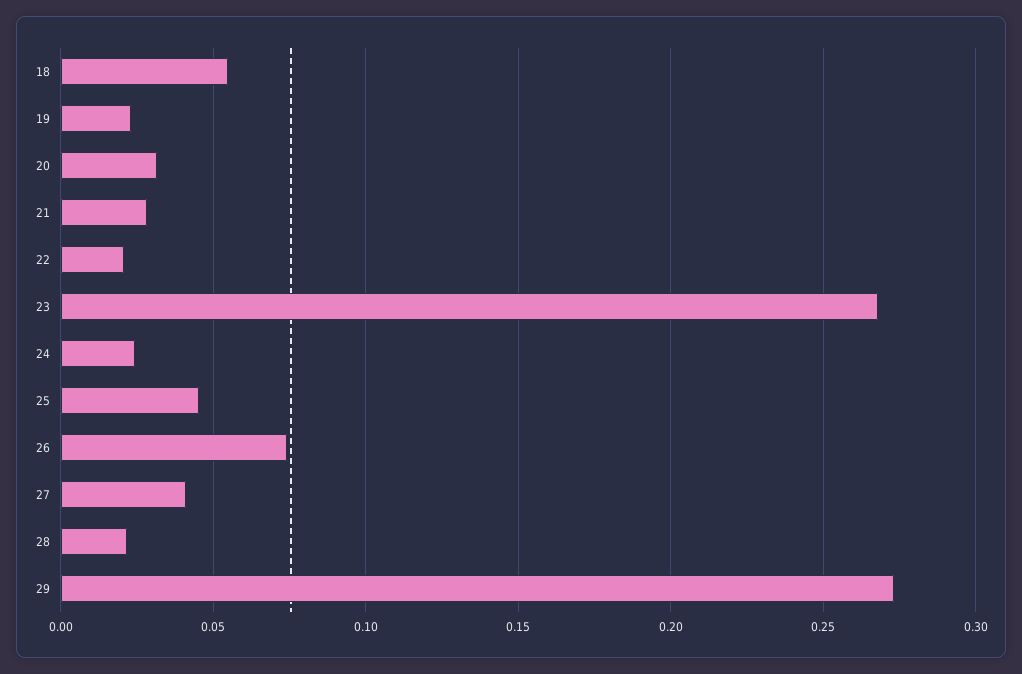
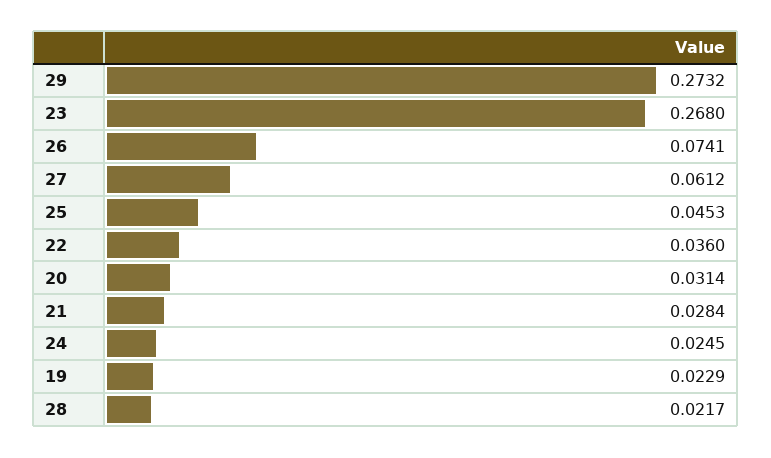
  {
-   "18": 0.055,
    "19": 0.0229,
    "20": 0.0314,
    "21": 0.0284,
-   "22": 0.02,
+   "22": 0.036,
    "23": 0.268,
    "24": 0.0245,
    "25": 0.0453,
    "26": 0.0741,
-   "27": 0.04,
+   "27": 0.0612,
    "28": 0.0217,
    "29": 0.2732
  }

